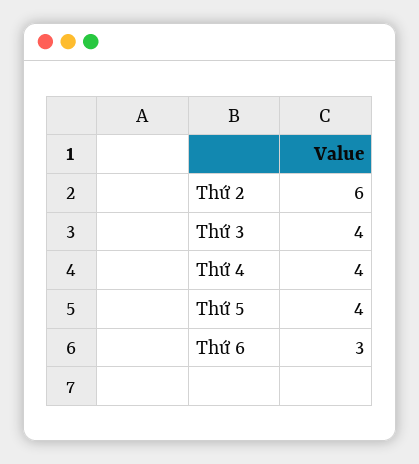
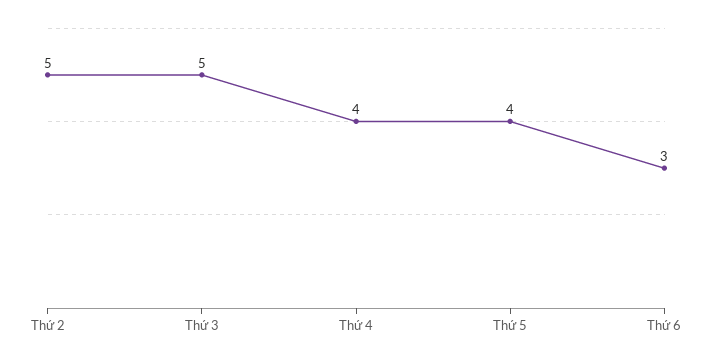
  {
-   "Thứ 2": 6,
+   "Thứ 2": 5,
-   "Thứ 3": 4,
+   "Thứ 3": 5,
    "Thứ 4": 4,
    "Thứ 5": 4,
    "Thứ 6": 3
  }

